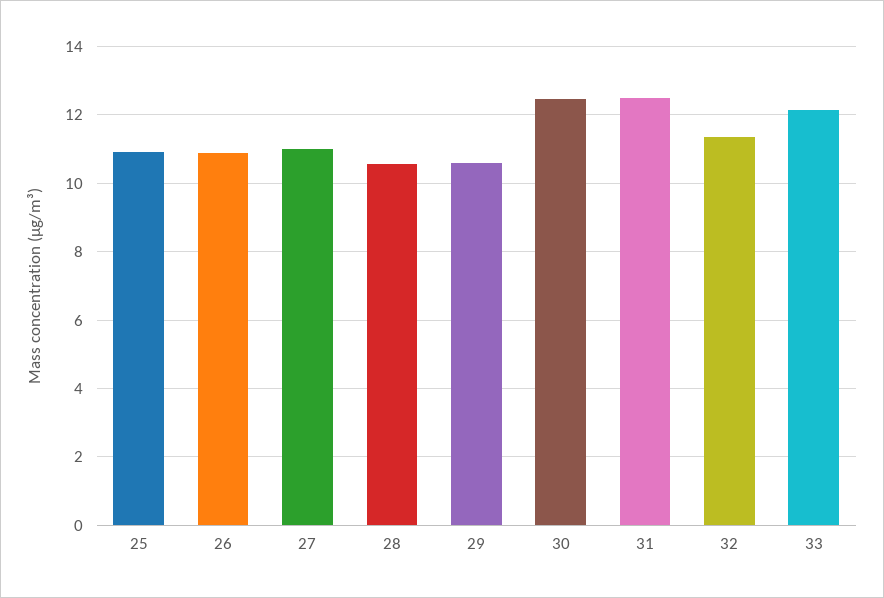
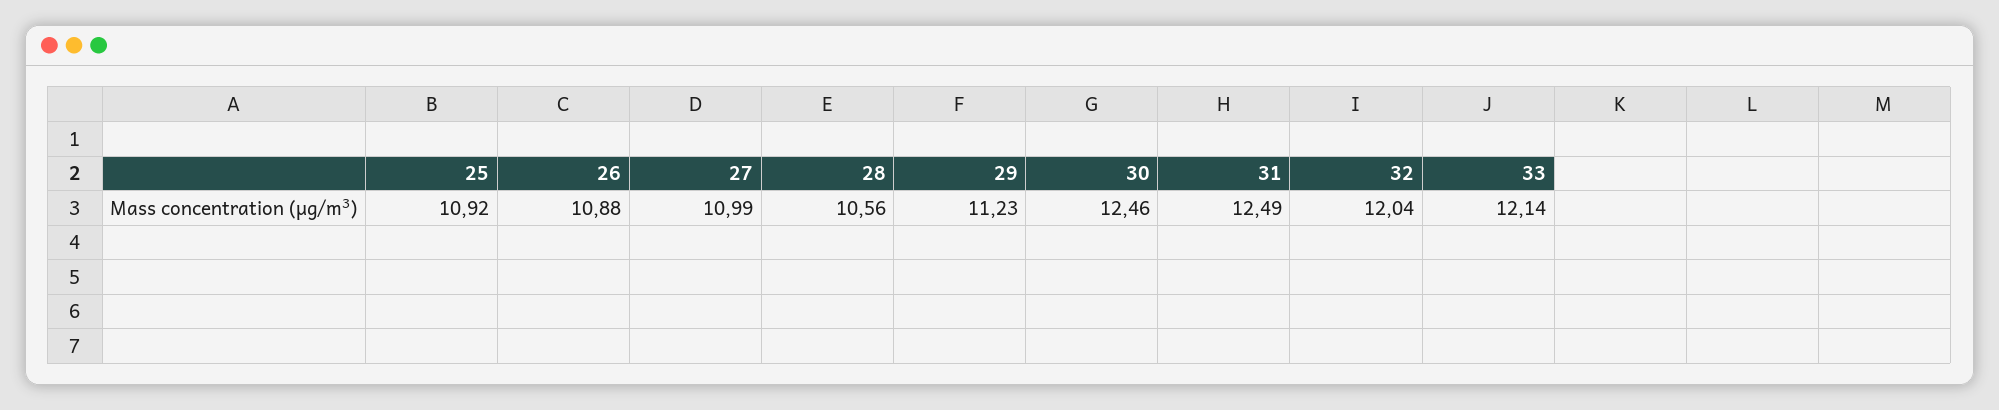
  {
    "25": 10.92,
    "26": 10.88,
    "27": 10.99,
    "28": 10.56,
-   "29": 10.6,
+   "29": 11.23,
    "30": 12.46,
    "31": 12.49,
-   "32": 11.4,
+   "32": 12.04,
    "33": 12.14
  }

